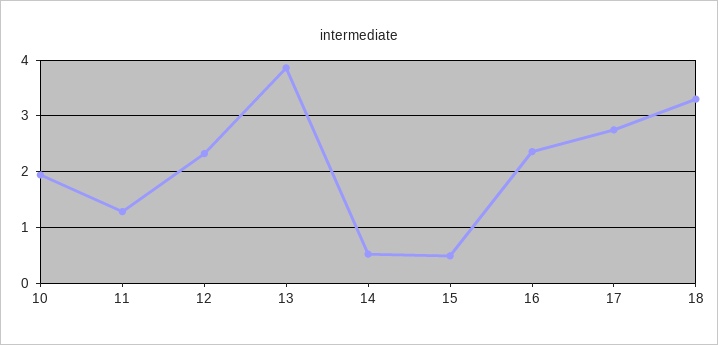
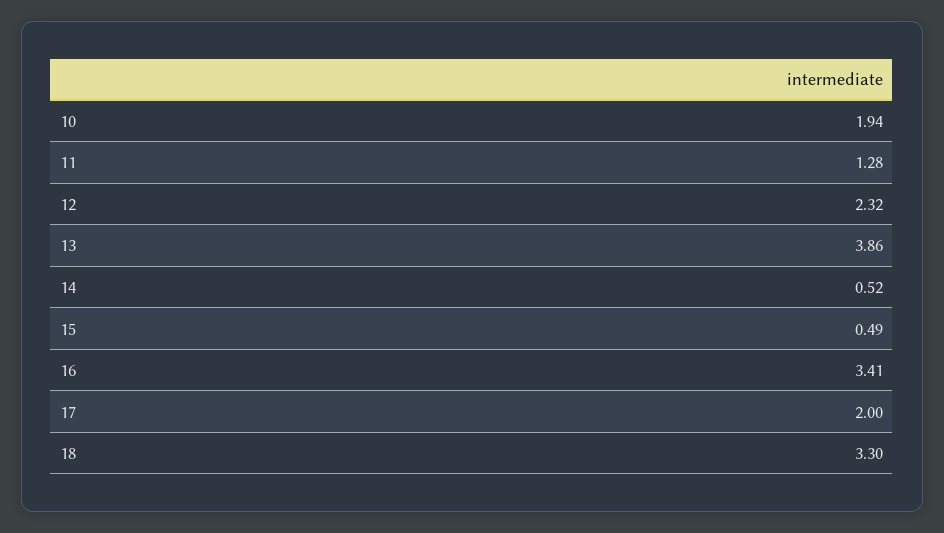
  {
    "10": 1.94,
    "11": 1.28,
    "12": 2.32,
    "13": 3.86,
    "14": 0.52,
    "15": 0.49,
-   "16": 2.4,
+   "16": 3.41,
-   "17": 2.8,
+   "17": 2,
    "18": 3.3
  }

